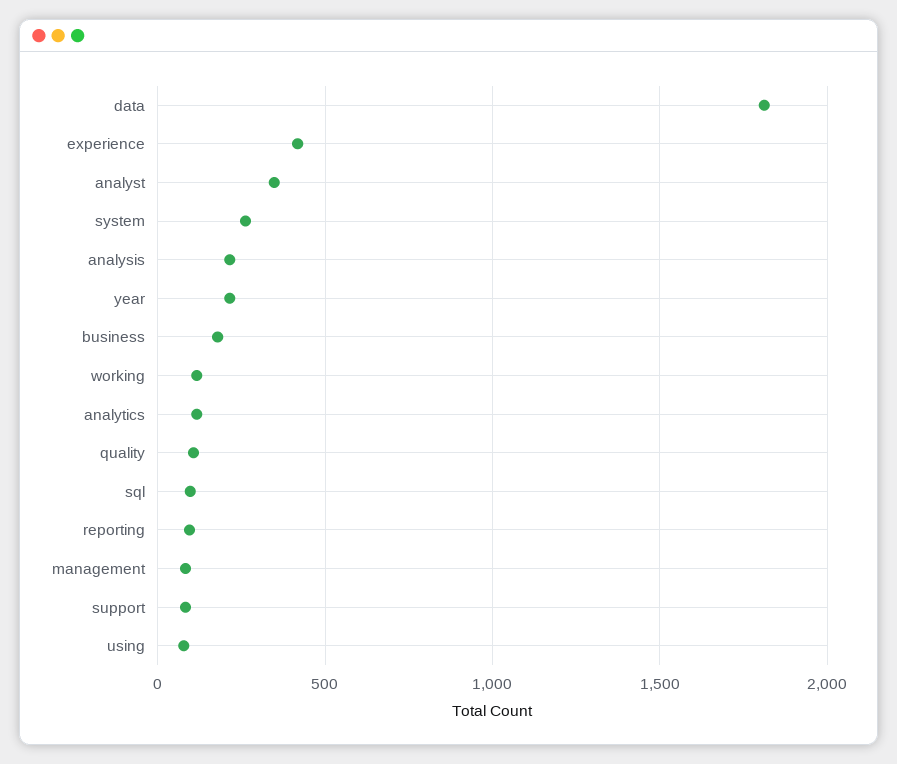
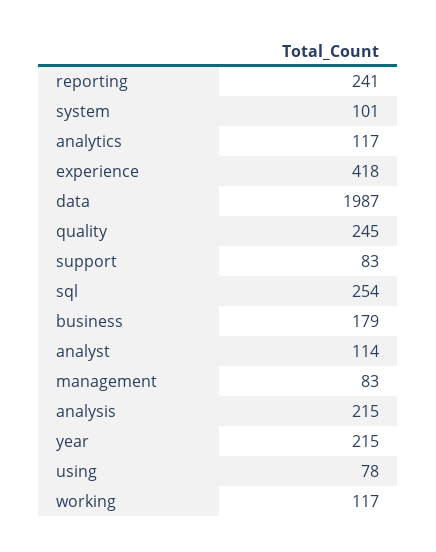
  {
-   "data": 1800,
+   "data": 1987,
    "experience": 418,
-   "analyst": 350,
+   "analyst": 114,
-   "system": 250,
+   "system": 101,
    "analysis": 215,
    "year": 215,
    "business": 179,
    "working": 117,
    "analytics": 117,
-   "quality": 100,
+   "quality": 245,
-   "sql": 100,
+   "sql": 254,
-   "reporting": 100,
+   "reporting": 241,
    "management": 83,
    "support": 83,
    "using": 78
  }

